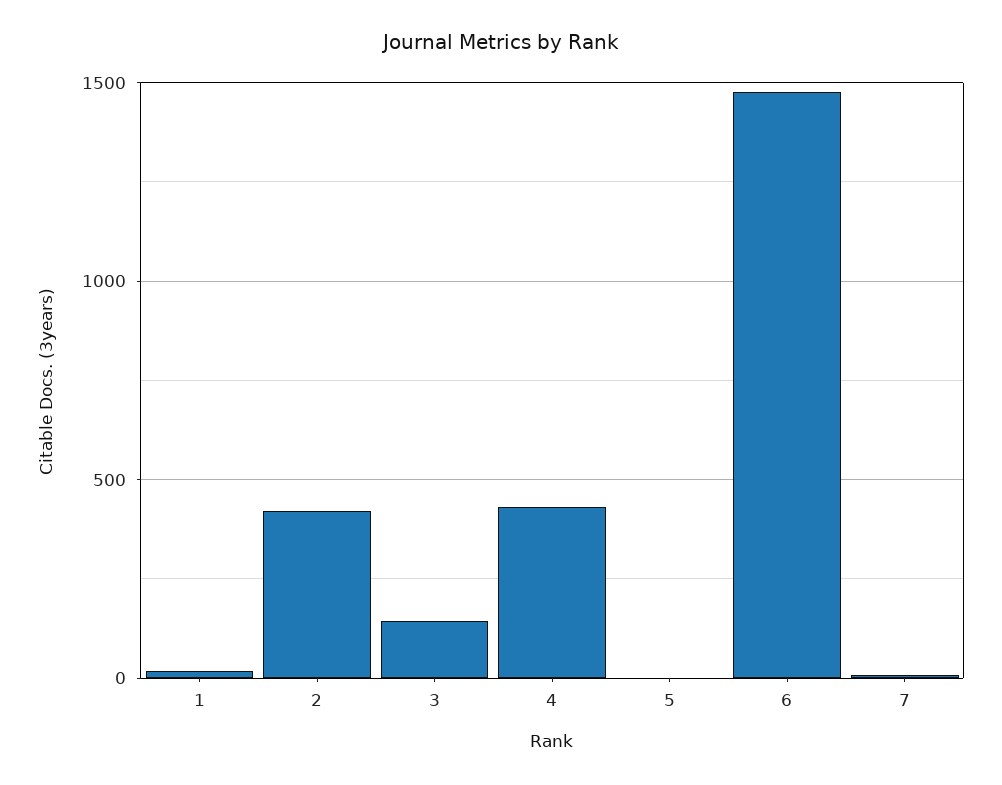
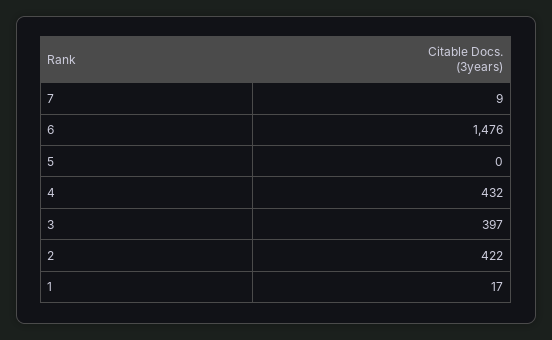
  {
    "1": 17,
    "2": 422,
-   "3": 150,
+   "3": 397,
    "4": 432,
    "5": 0,
    "6": 1476,
    "7": 9
  }

